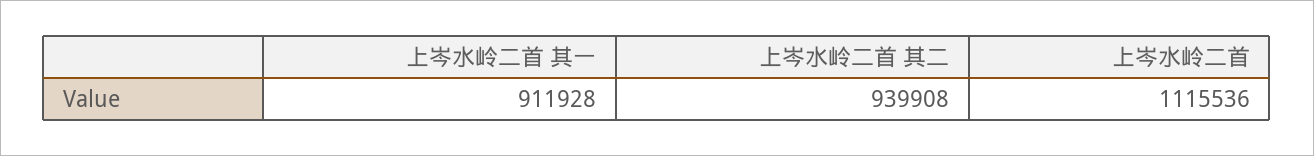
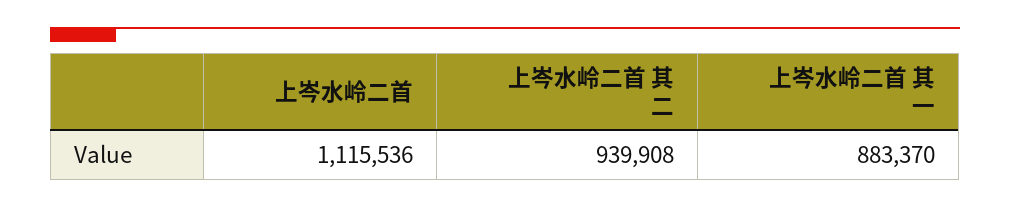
  {
-   "上岑水岭二首 其一": 911928,
+   "上岑水岭二首 其一": 883370,
    "上岑水岭二首 其二": 939908,
    "上岑水岭二首": 1115536
  }

